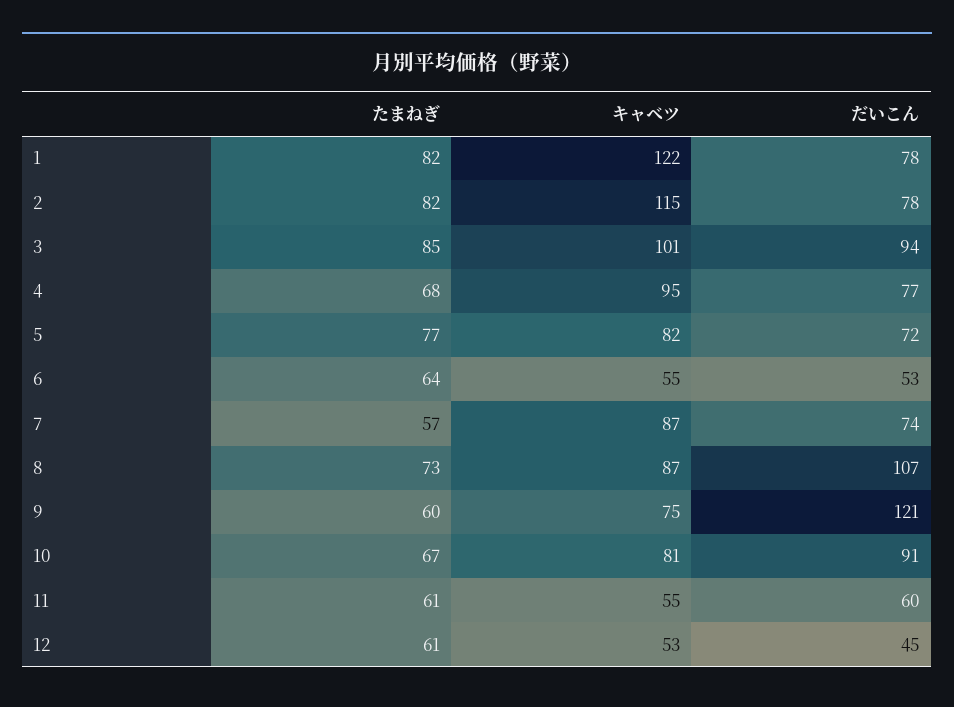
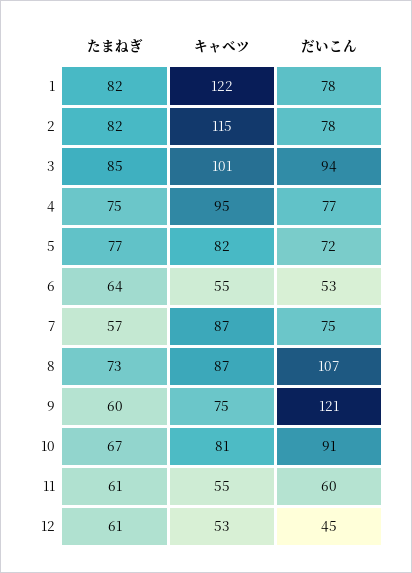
  {
    "たまねぎ": {
      "1": 82,
      "2": 82,
      "3": 85,
-     "4": 68,
+     "4": 75,
      "5": 77,
      "6": 64,
      "7": 57,
      "8": 73,
      "9": 60,
      "10": 67,
      "11": 61,
      "12": 61
    },
    "キャベツ": {
      "1": 122,
      "2": 115,
      "3": 101,
      "4": 95,
      "5": 82,
      "6": 55,
      "7": 87,
      "8": 87,
      "9": 75,
      "10": 81,
      "11": 55,
      "12": 53
    },
    "だいこん": {
      "1": 78,
      "2": 78,
      "3": 94,
      "4": 77,
      "5": 72,
      "6": 53,
-     "7": 74,
+     "7": 75,
      "8": 107,
      "9": 121,
      "10": 91,
      "11": 60,
      "12": 45
    }
  }

